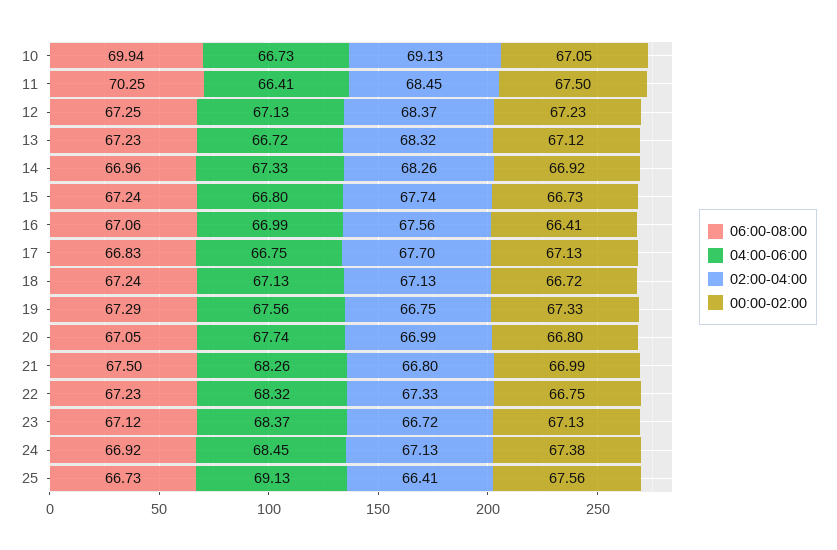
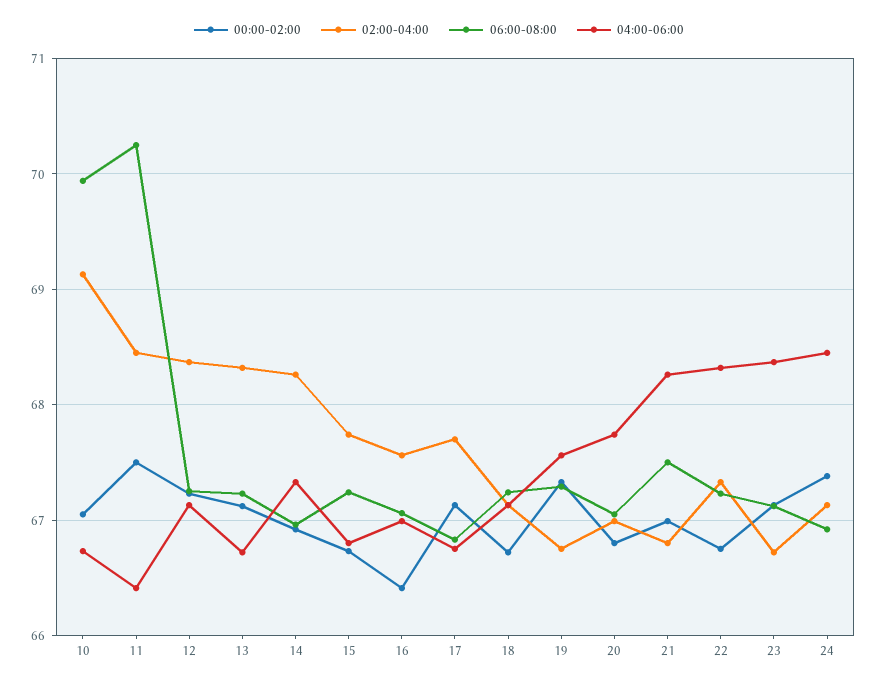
  {
    "06:00-08:00": {
      "10": 69.94,
      "11": 70.25,
      "12": 67.25,
      "13": 67.23,
      "14": 66.96,
      "15": 67.24,
      "16": 67.06,
      "17": 66.83,
      "18": 67.24,
      "19": 67.29,
      "20": 67.05,
      "21": 67.5,
      "22": 67.23,
      "23": 67.12,
-     "24": 66.92,
+     "24": 66.92
-     "25": 66.73
    },
    "04:00-06:00": {
      "10": 66.73,
      "11": 66.41,
      "12": 67.13,
      "13": 66.72,
      "14": 67.33,
      "15": 66.8,
      "16": 66.99,
      "17": 66.75,
      "18": 67.13,
      "19": 67.56,
      "20": 67.74,
      "21": 68.26,
      "22": 68.32,
      "23": 68.37,
-     "24": 68.45,
+     "24": 68.45
-     "25": 69.13
    },
    "02:00-04:00": {
      "10": 69.13,
      "11": 68.45,
      "12": 68.37,
      "13": 68.32,
      "14": 68.26,
      "15": 67.74,
      "16": 67.56,
      "17": 67.7,
      "18": 67.13,
      "19": 66.75,
      "20": 66.99,
      "21": 66.8,
      "22": 67.33,
      "23": 66.72,
-     "24": 67.13,
+     "24": 67.13
-     "25": 66.41
    },
    "00:00-02:00": {
      "10": 67.05,
      "11": 67.5,
      "12": 67.23,
      "13": 67.12,
      "14": 66.92,
      "15": 66.73,
      "16": 66.41,
      "17": 67.13,
      "18": 66.72,
      "19": 67.33,
      "20": 66.8,
      "21": 66.99,
      "22": 66.75,
      "23": 67.13,
-     "24": 67.38,
+     "24": 67.38
-     "25": 67.56
    }
  }

